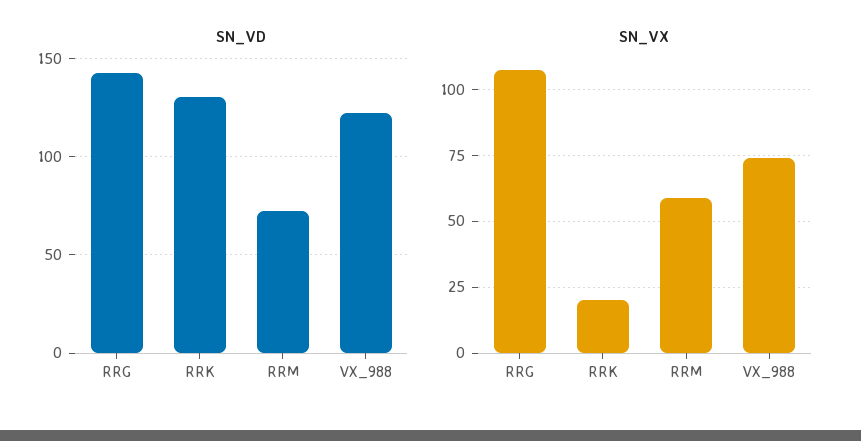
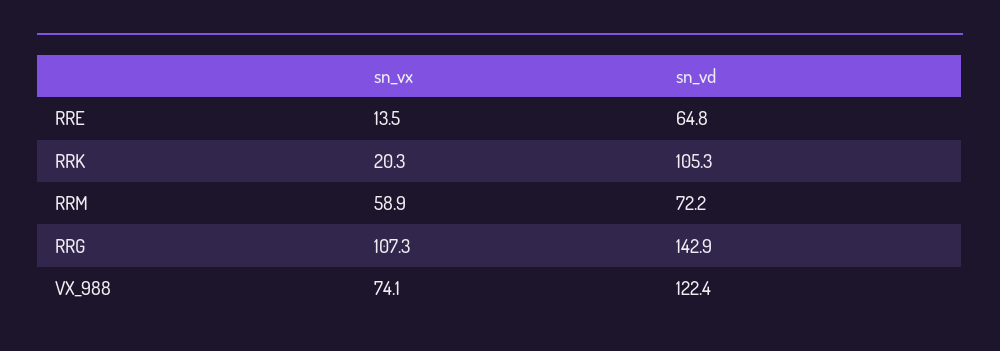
  {
    "SN_VD": {
      "RRG": 142.9,
-     "RRK": 130,
+     "RRK": 105.3,
      "RRM": 72.2,
-     "VX_988": 122.4
+     "VX_988": 122.4,
+     "RRE": 64.8
    },
    "SN_VX": {
      "RRG": 107.3,
      "RRK": 20.3,
      "RRM": 58.9,
-     "VX_988": 74.1
+     "VX_988": 74.1,
+     "RRE": 13.5
    }
  }

